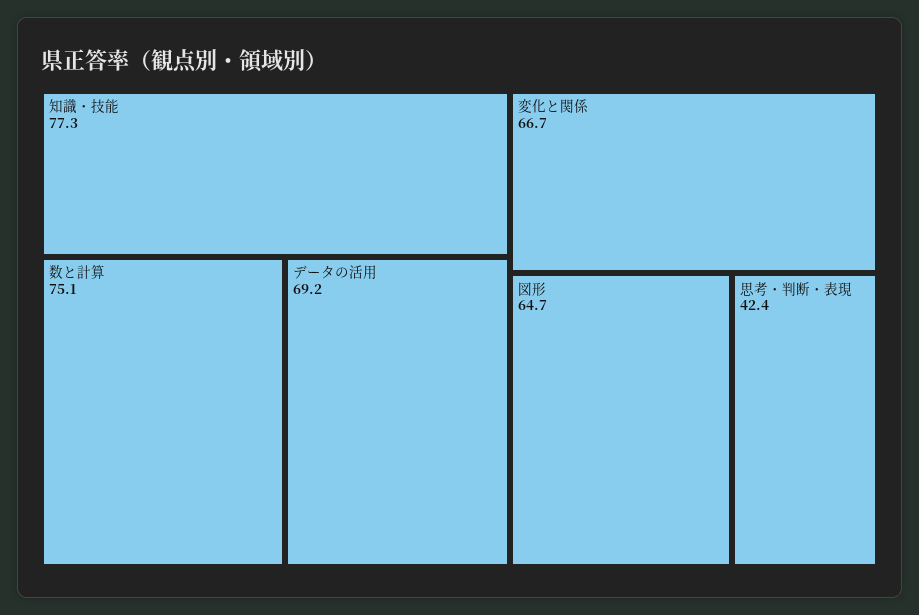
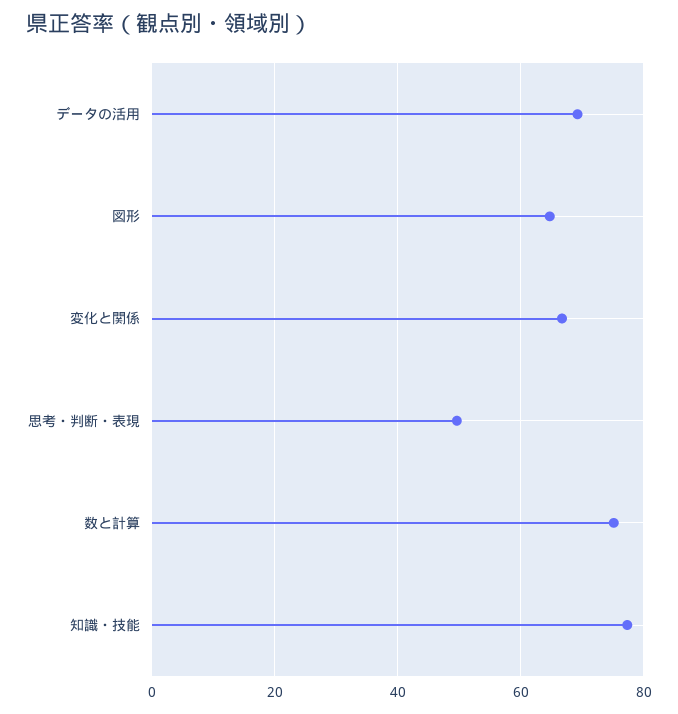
  {
    "知識・技能": 77.3,
    "数と計算": 75.1,
    "データの活用": 69.2,
    "変化と関係": 66.7,
    "図形": 64.7,
-   "思考・判断・表現": 42.4
+   "思考・判断・表現": 50
  }

